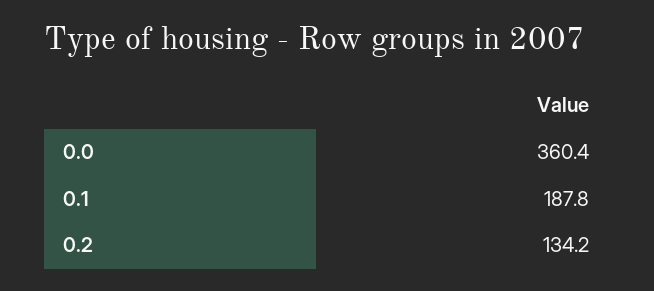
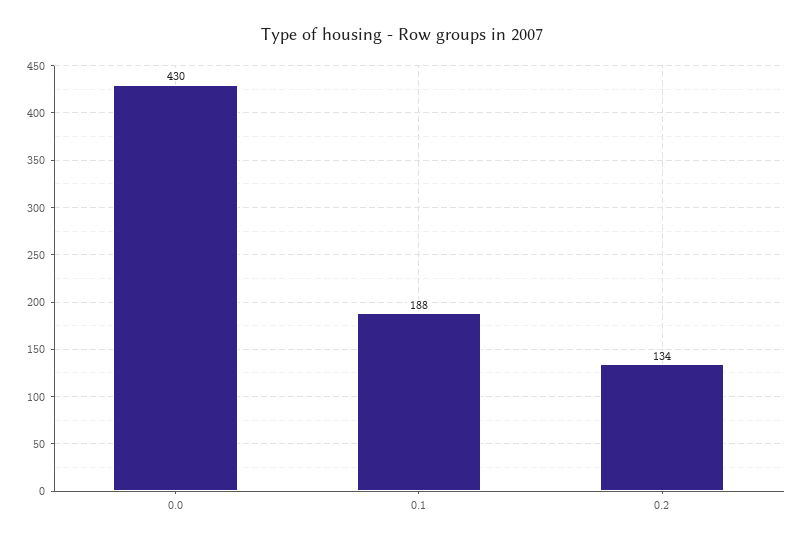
  {
-   "0.0": 360.4,
+   "0.0": 430,
    "0.1": 187.8,
    "0.2": 134.2
  }

